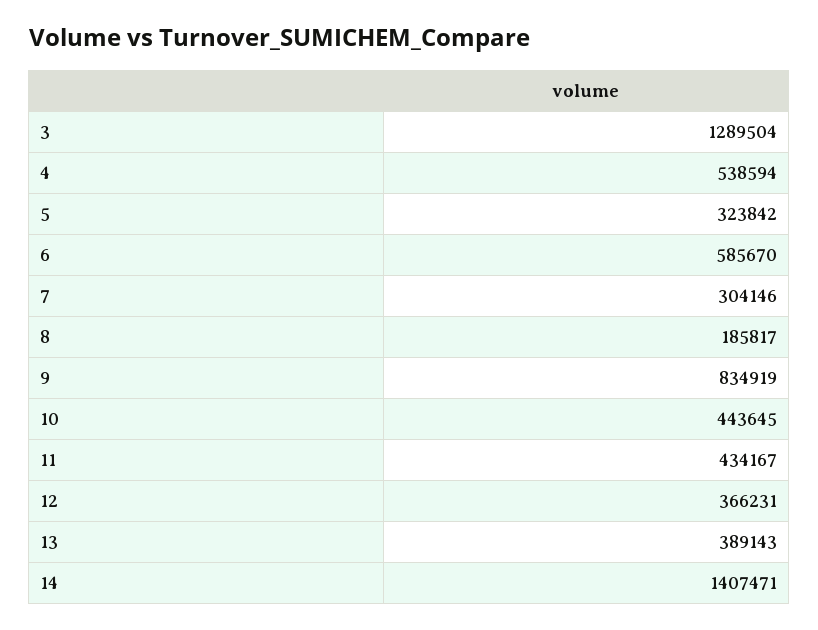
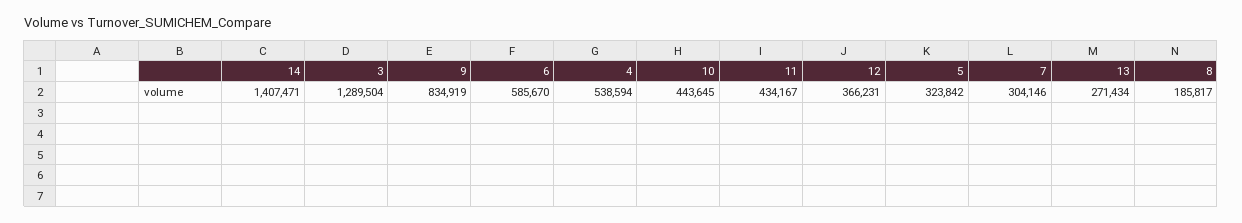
  {
    "3": 1289504,
    "4": 538594,
    "5": 323842,
    "6": 585670,
    "7": 304146,
    "8": 185817,
    "9": 834919,
    "10": 443645,
    "11": 434167,
    "12": 366231,
-   "13": 389143,
+   "13": 271434,
    "14": 1407471
  }

